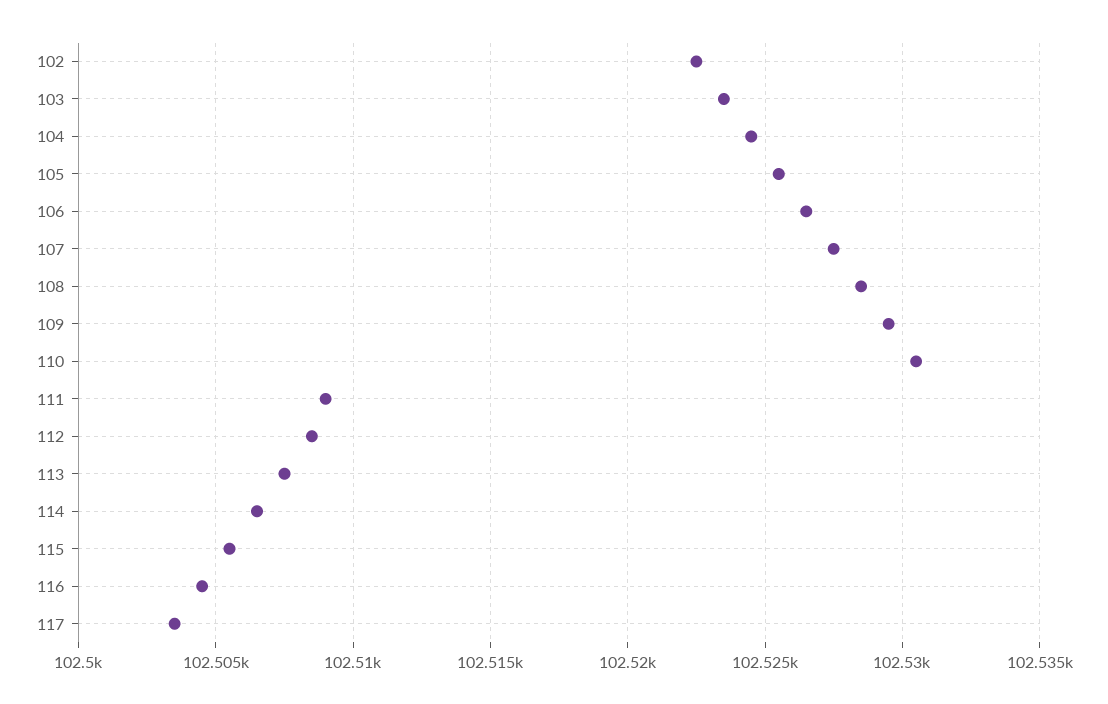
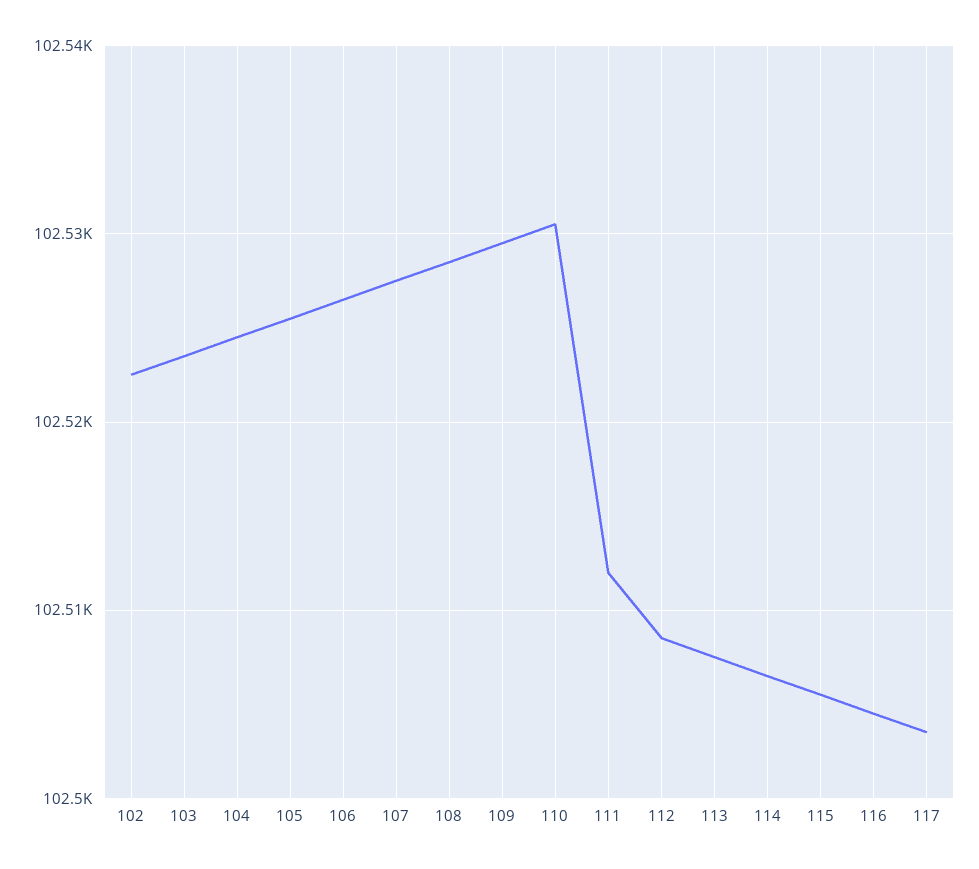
  {
    "102": 102522.5,
    "103": 102523.5,
    "104": 102524.5,
    "105": 102525.5,
    "106": 102526.5,
    "107": 102527.5,
    "108": 102528.5,
    "109": 102529.5,
    "110": 102530.5,
-   "111": 102509,
+   "111": 102512,
    "112": 102508.5,
    "113": 102507.5,
    "114": 102506.5,
    "115": 102505.5,
    "116": 102504.5,
    "117": 102503.5
  }

